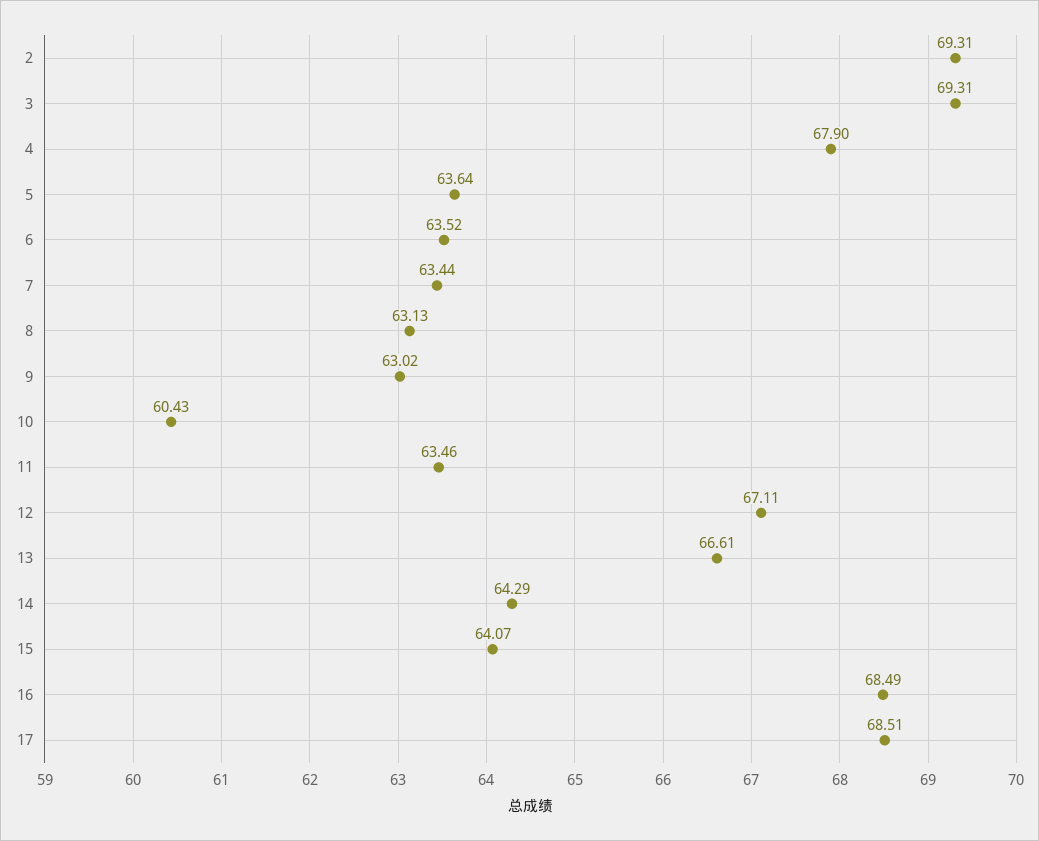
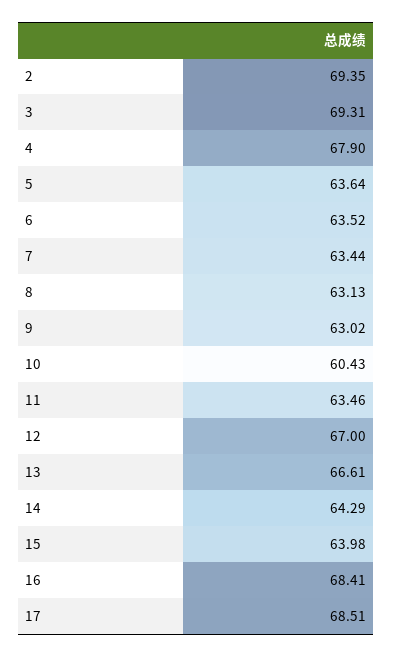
  {
-   "2": 69.31,
+   "2": 69.35,
    "3": 69.31,
    "4": 67.9,
    "5": 63.64,
    "6": 63.52,
    "7": 63.44,
    "8": 63.13,
    "9": 63.02,
    "10": 60.43,
    "11": 63.46,
-   "12": 67.11,
+   "12": 67,
    "13": 66.61,
    "14": 64.29,
-   "15": 64.07,
+   "15": 63.98,
-   "16": 68.49,
+   "16": 68.41,
    "17": 68.51
  }

